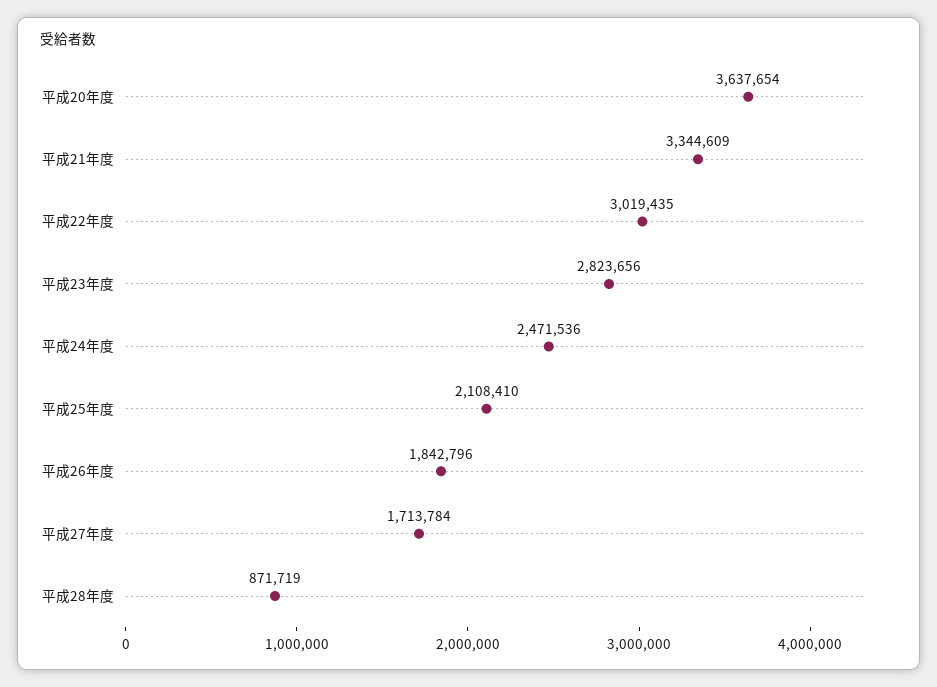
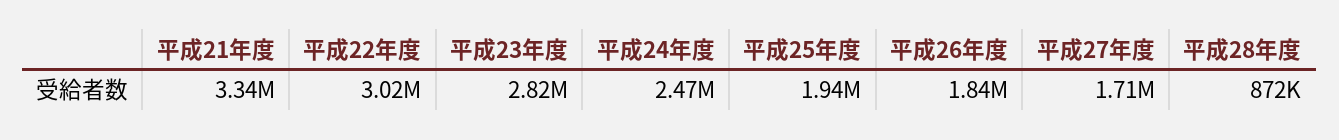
  {
-   "平成20年度": 3637654,
    "平成21年度": 3344609,
    "平成22年度": 3019435,
    "平成23年度": 2823656,
    "平成24年度": 2471536,
-   "平成25年度": 2108410,
+   "平成25年度": 1940000,
    "平成26年度": 1842796,
    "平成27年度": 1713784,
    "平成28年度": 871719
  }

